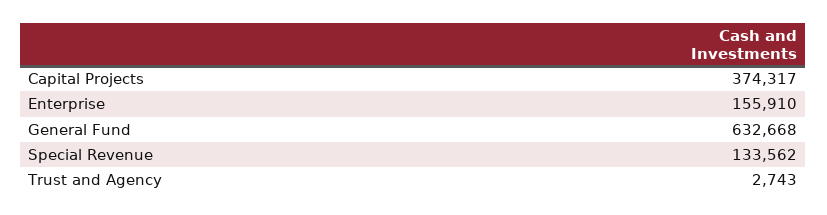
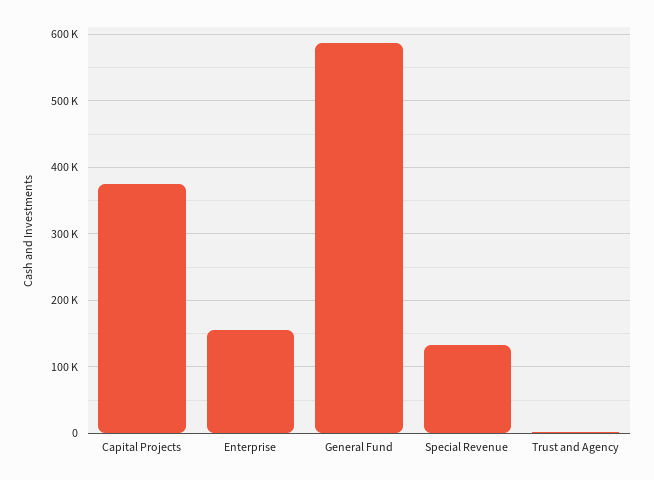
  {
    "Capital Projects": 374317,
    "Enterprise": 155910,
-   "General Fund": 632668,
+   "General Fund": 590000,
    "Special Revenue": 133562,
    "Trust and Agency": 2743
  }

